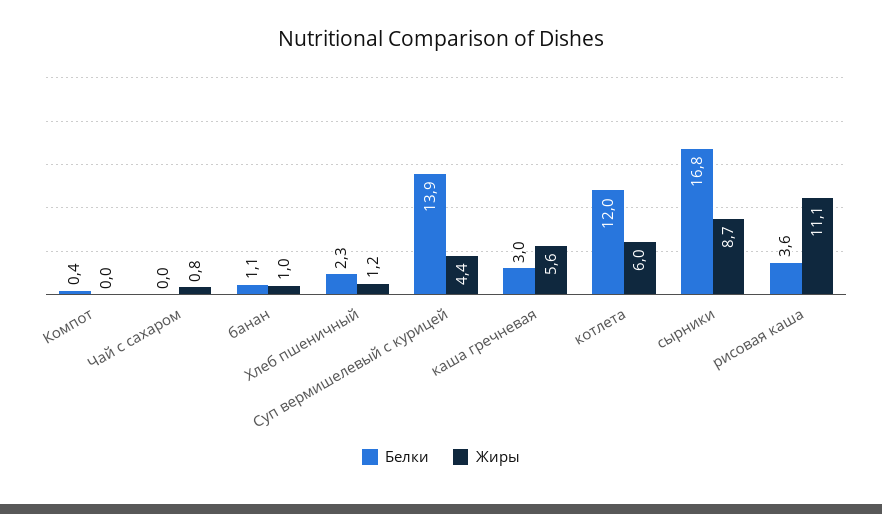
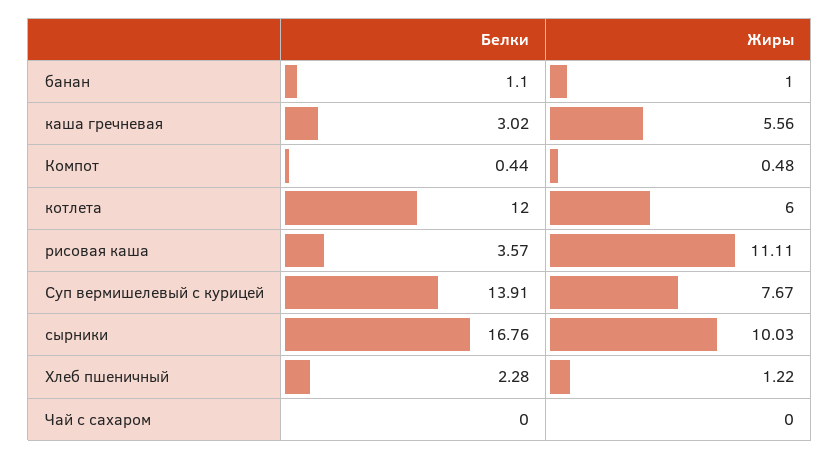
  {
    "Белки": {
      "Компот": 0.44,
      "Чай с сахаром": 0,
      "банан": 1.1,
      "Хлеб пшеничный": 2.28,
      "Суп вермишелевый с курицей": 13.91,
      "каша гречневая": 3.02,
      "котлета": 12,
      "сырники": 16.76,
      "рисовая каша": 3.57
    },
    "Жиры": {
-     "Компот": 0,
+     "Компот": 0.48,
-     "Чай с сахаром": 0.8,
+     "Чай с сахаром": 0,
      "банан": 1,
      "Хлеб пшеничный": 1.22,
-     "Суп вермишелевый с курицей": 4.4,
+     "Суп вермишелевый с курицей": 7.67,
      "каша гречневая": 5.56,
      "котлета": 6,
-     "сырники": 8.7,
+     "сырники": 10.03,
      "рисовая каша": 11.11
    }
  }

